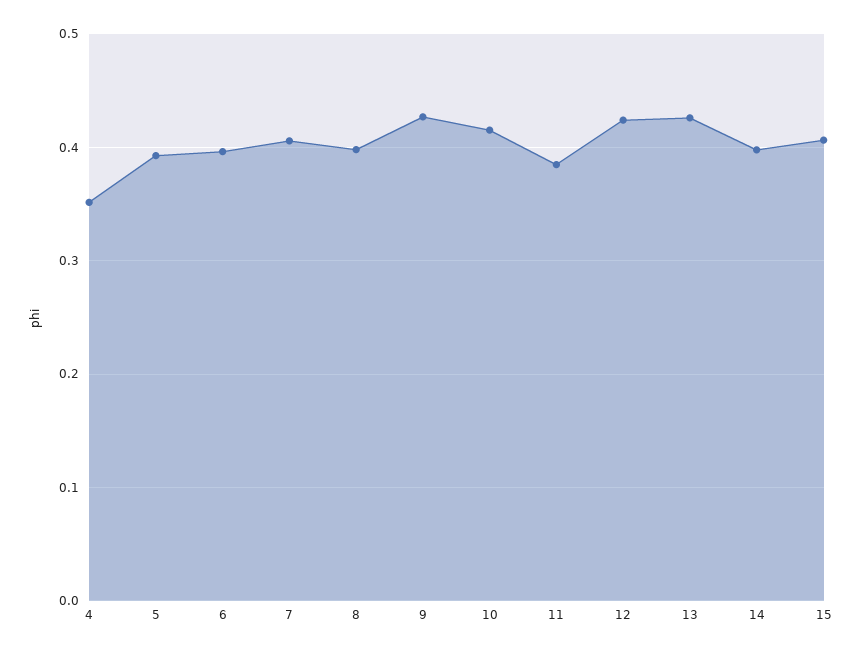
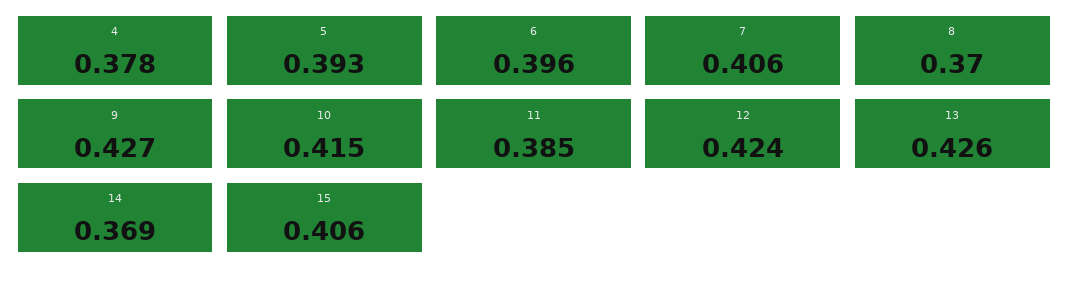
  {
-   "4": 0.35,
+   "4": 0.378,
    "5": 0.393,
    "6": 0.396,
    "7": 0.406,
-   "8": 0.4,
+   "8": 0.37,
    "9": 0.427,
    "10": 0.415,
    "11": 0.385,
    "12": 0.424,
    "13": 0.426,
-   "14": 0.4,
+   "14": 0.369,
    "15": 0.406
  }

